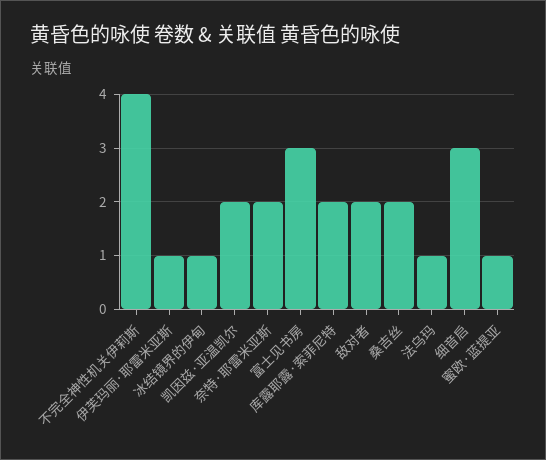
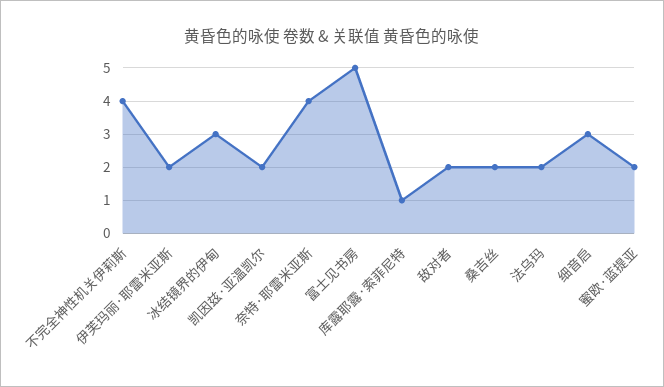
  {
    "不完全神性机关伊莉斯": 4,
-   "伊芙玛丽·耶雷米亚斯": 1,
+   "伊芙玛丽·耶雷米亚斯": 2,
-   "冰结镜界的伊甸": 1,
+   "冰结镜界的伊甸": 3,
    "凯因兹·亚温凯尔": 2,
-   "奈特·耶雷米亚斯": 2,
+   "奈特·耶雷米亚斯": 4,
-   "富士见书房": 3,
+   "富士见书房": 5,
-   "库露耶露·索菲尼特": 2,
+   "库露耶露·索菲尼特": 1,
    "敌对者": 2,
    "桑吉丝": 2,
-   "法乌玛": 1,
+   "法乌玛": 2,
    "细音启": 3,
-   "蜜欧·蓝提亚": 1
+   "蜜欧·蓝提亚": 2
  }

